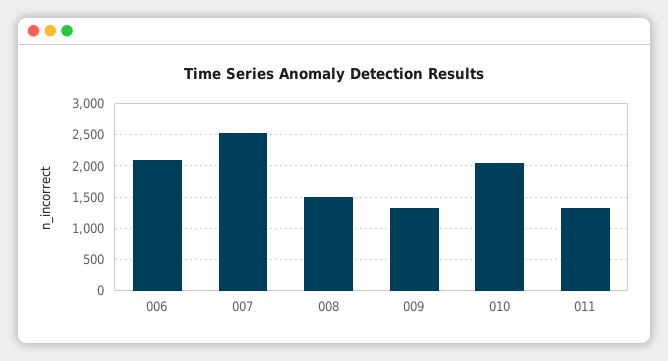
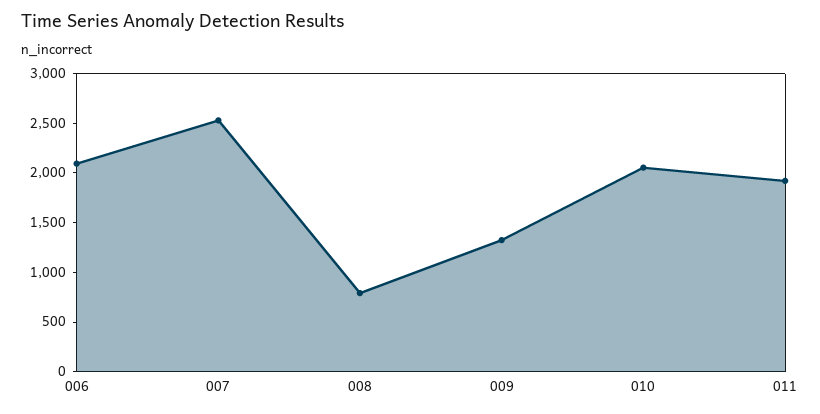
  {
    "006": 2100,
    "007": 2500,
-   "008": 1500,
+   "008": 800,
    "009": 1300,
    "010": 2100,
-   "011": 1300
+   "011": 1900
  }

